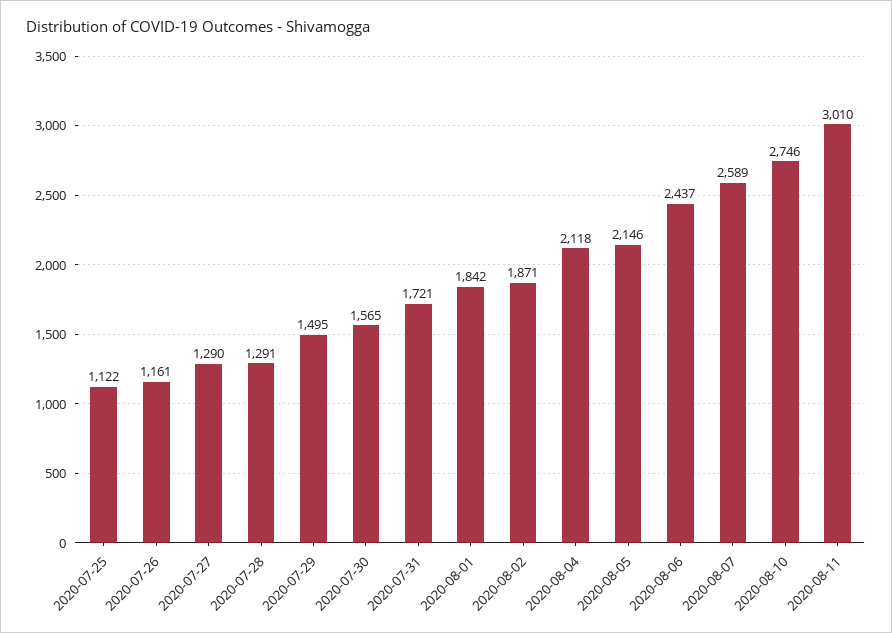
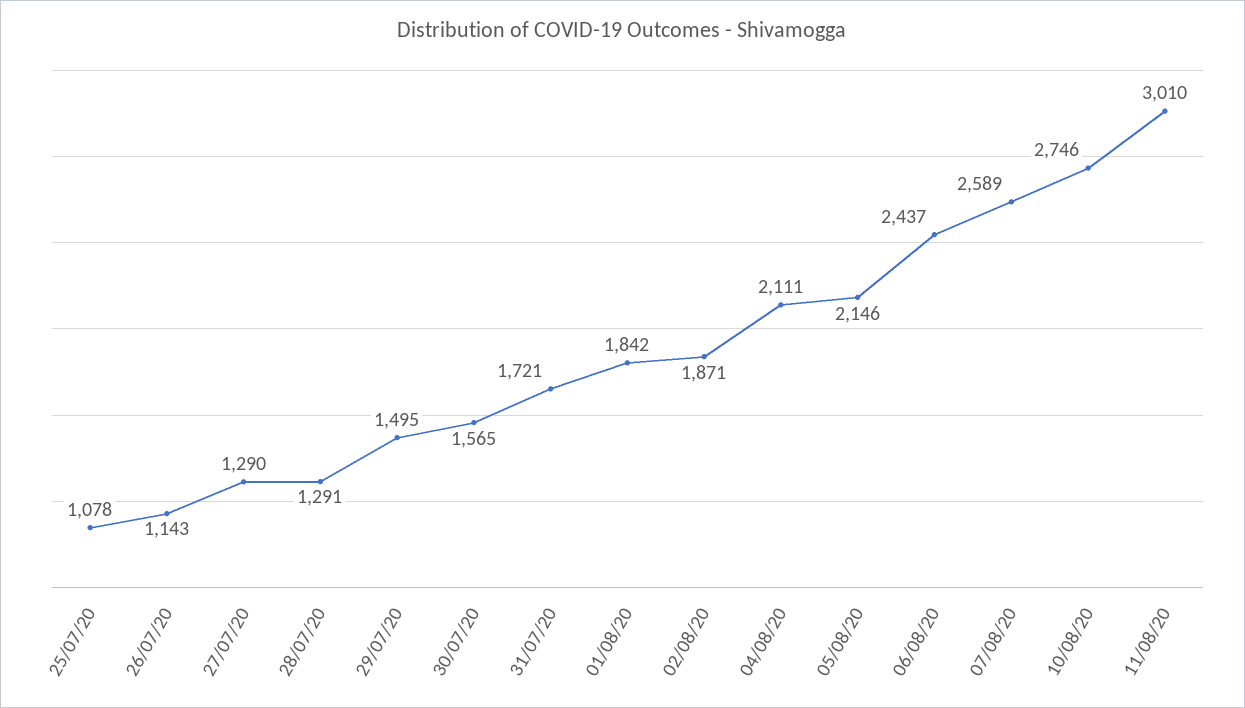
  {
-   "2020-07-25": 1122,
+   "2020-07-25": 1078,
-   "2020-07-26": 1161,
+   "2020-07-26": 1143,
    "2020-07-27": 1290,
    "2020-07-28": 1291,
    "2020-07-29": 1495,
    "2020-07-30": 1565,
    "2020-07-31": 1721,
    "2020-08-01": 1842,
    "2020-08-02": 1871,
-   "2020-08-04": 2118,
+   "2020-08-04": 2111,
    "2020-08-05": 2146,
    "2020-08-06": 2437,
    "2020-08-07": 2589,
    "2020-08-10": 2746,
    "2020-08-11": 3010
  }

